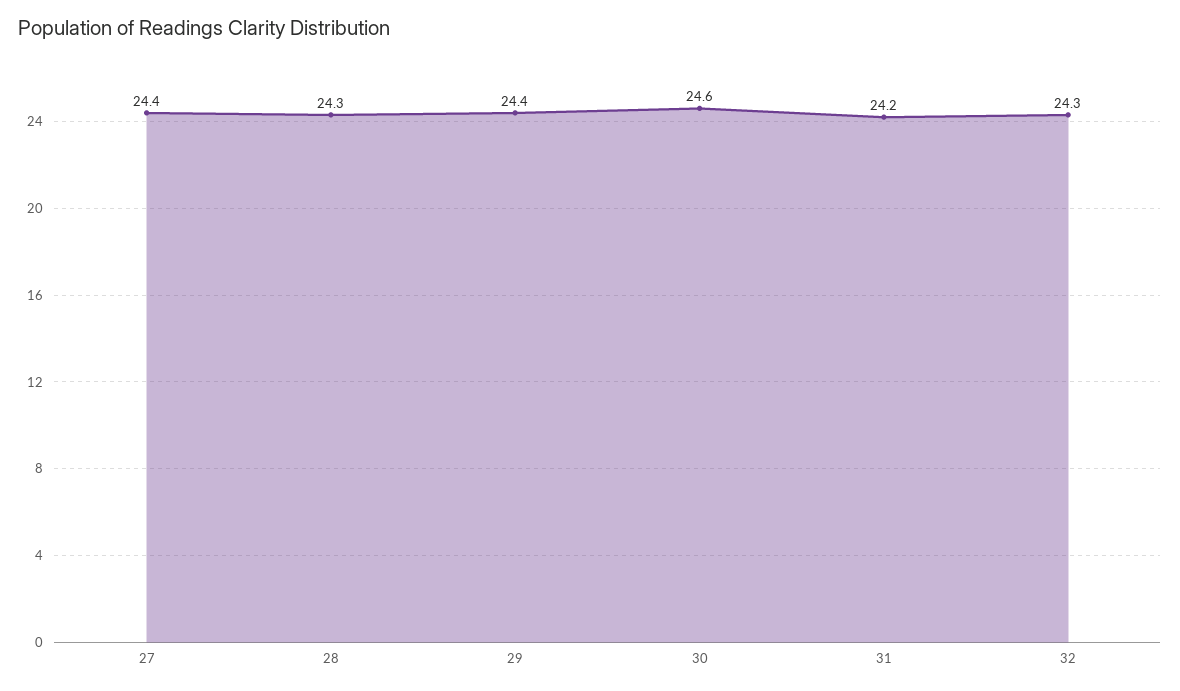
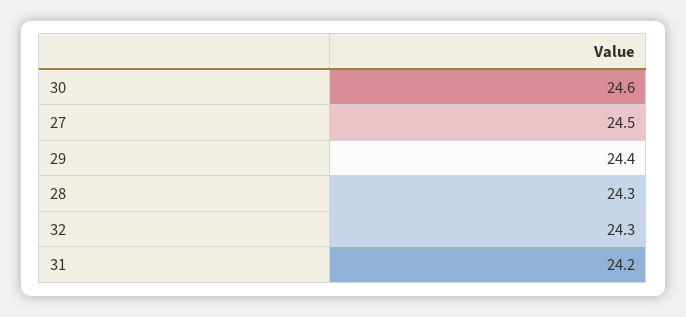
  {
-   "27": 24.4,
+   "27": 24.5,
    "28": 24.3,
    "29": 24.4,
    "30": 24.6,
    "31": 24.2,
    "32": 24.3
  }

